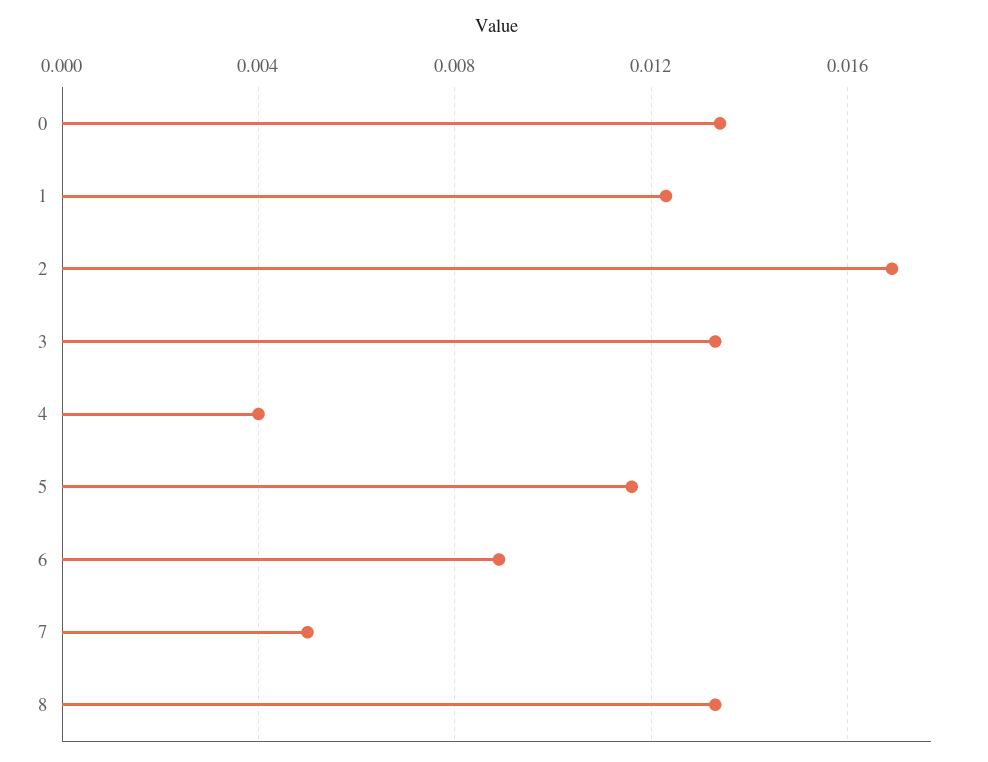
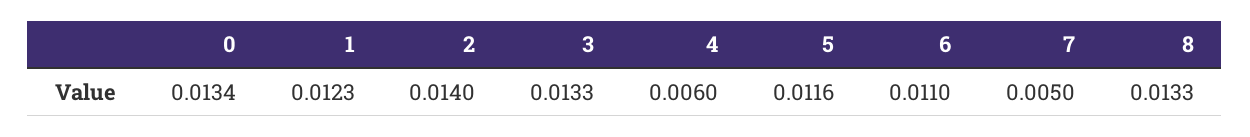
  {
    "0": 0.0134,
    "1": 0.0123,
-   "2": 0.017,
+   "2": 0.014,
    "3": 0.0133,
-   "4": 0.004,
+   "4": 0.006,
    "5": 0.0116,
-   "6": 0.009,
+   "6": 0.011,
    "7": 0.005,
    "8": 0.0133
  }

